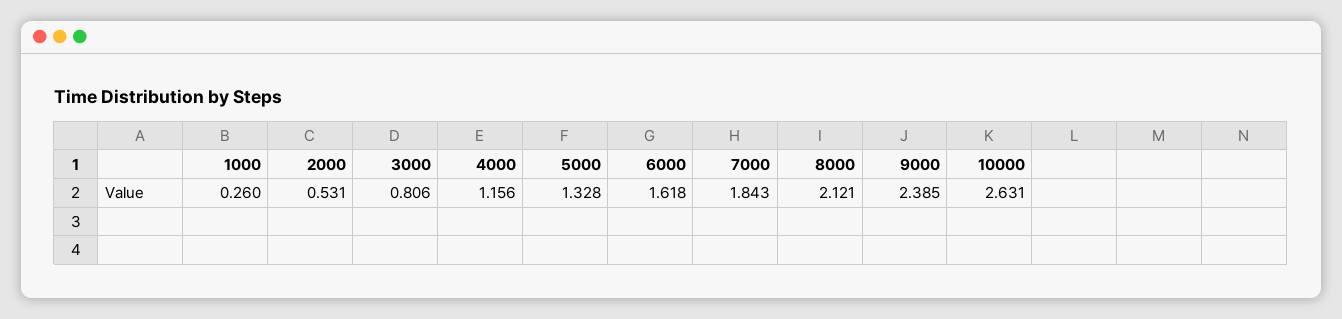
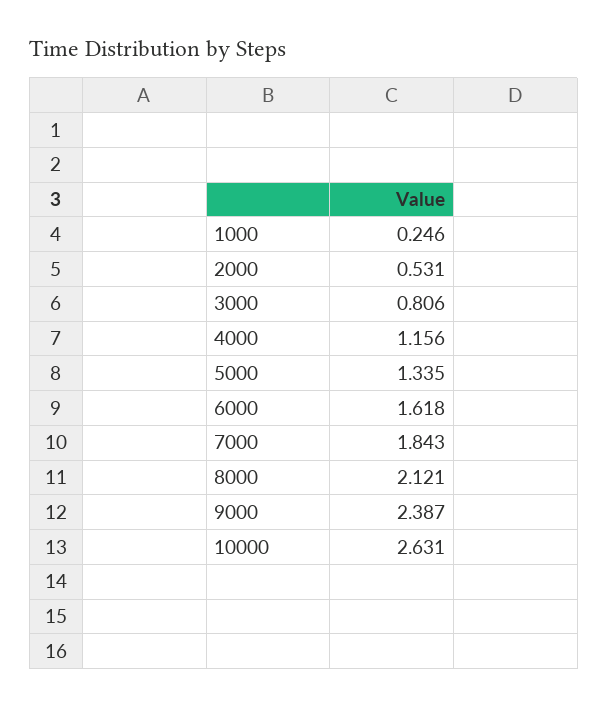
  {
-   "1000": 0.26,
+   "1000": 0.246,
    "2000": 0.531,
    "3000": 0.806,
    "4000": 1.156,
-   "5000": 1.328,
+   "5000": 1.335,
    "6000": 1.618,
    "7000": 1.843,
    "8000": 2.121,
-   "9000": 2.385,
+   "9000": 2.387,
    "10000": 2.631
  }

